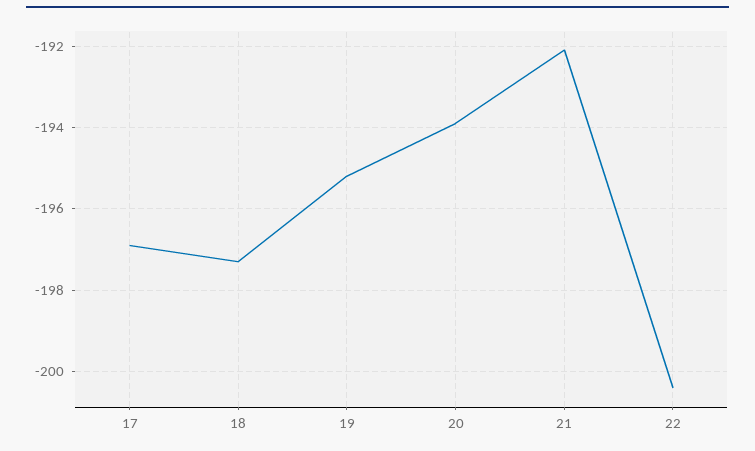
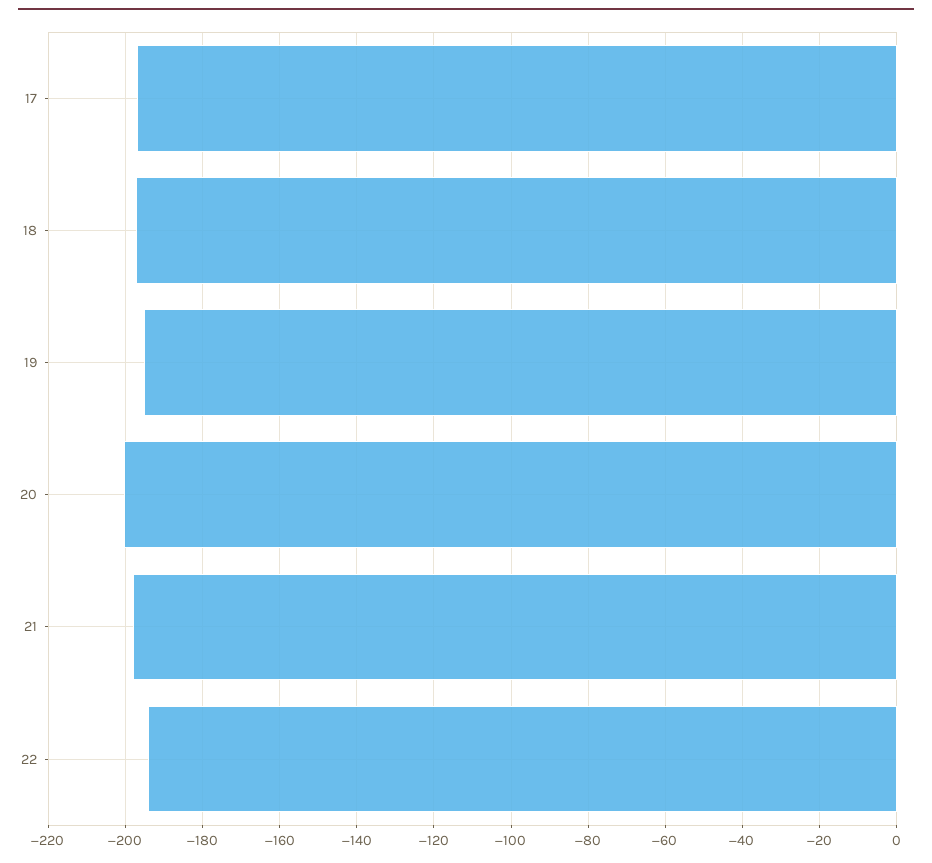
  {
    "17": -197,
    "18": -197.5,
    "19": -195,
-   "20": -194,
+   "20": -200,
-   "21": -192,
+   "21": -198,
-   "22": -200.5
+   "22": -194
  }

